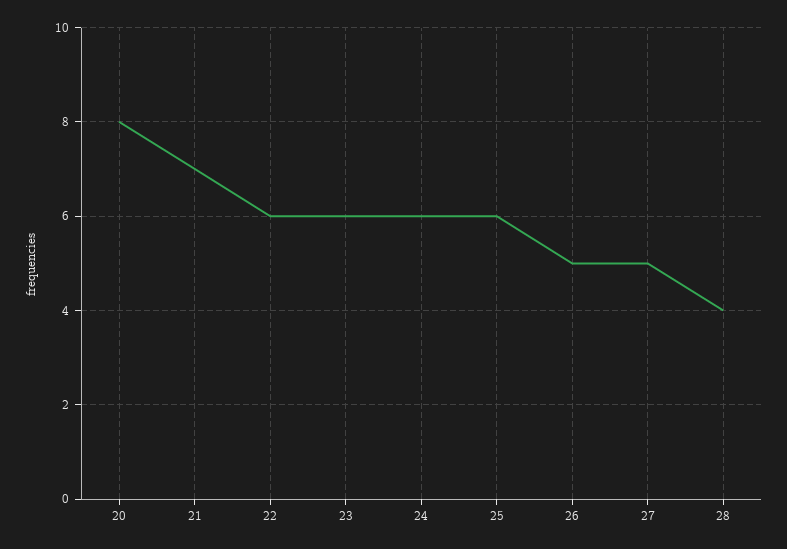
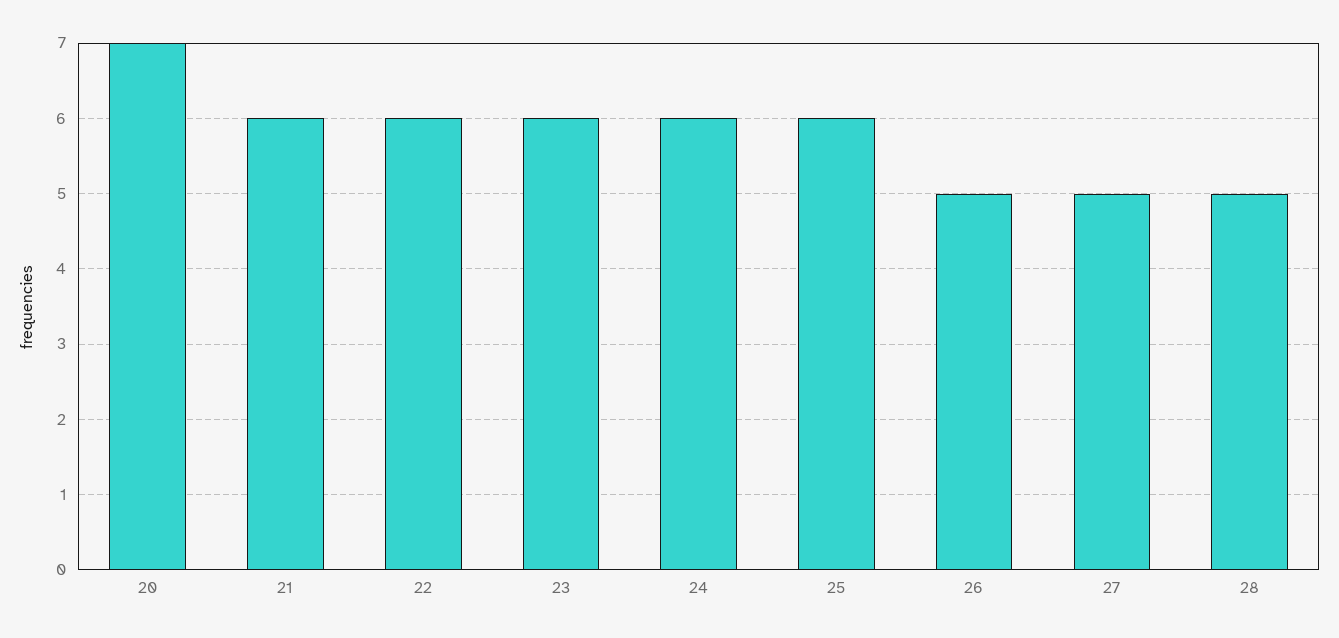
  {
-   "20": 8,
+   "20": 7,
-   "21": 7,
+   "21": 6,
    "22": 6,
    "23": 6,
    "24": 6,
    "25": 6,
    "26": 5,
    "27": 5,
-   "28": 4
+   "28": 5
  }

